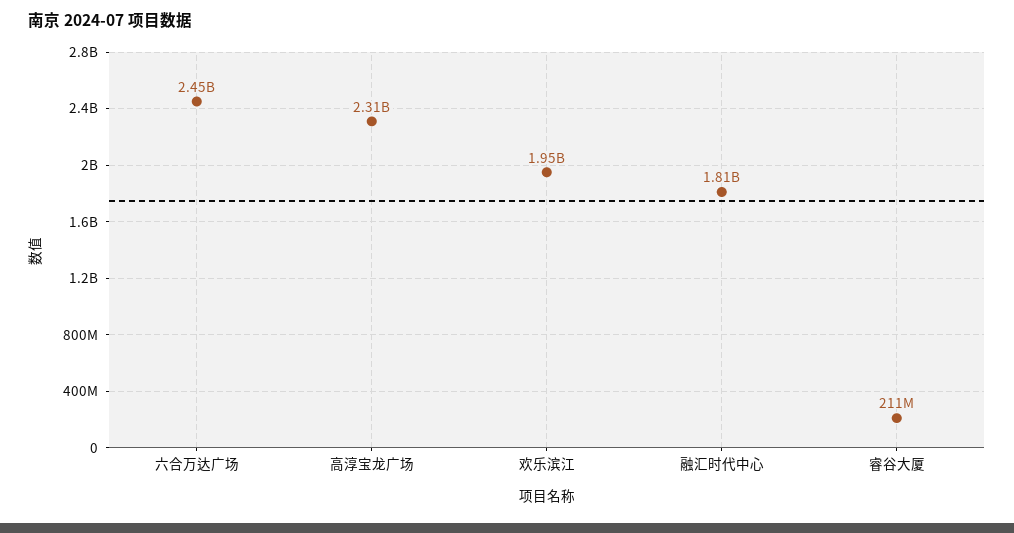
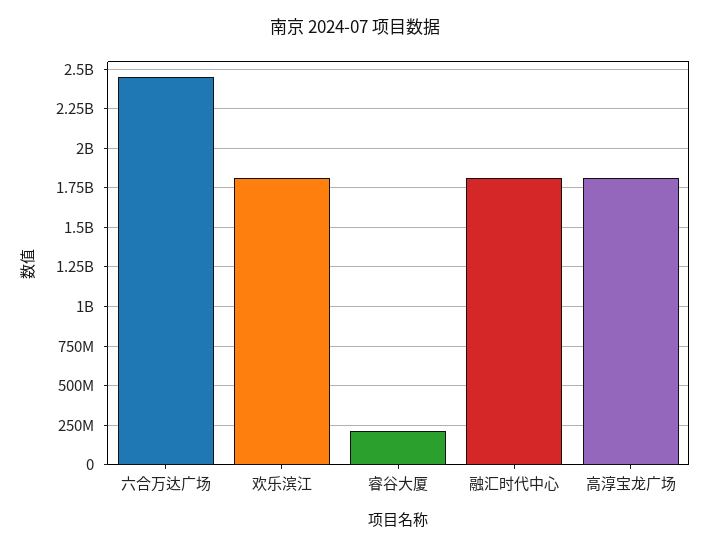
  {
    "六合万达广场": 2450000000,
-   "高淳宝龙广场": 2310000000,
+   "高淳宝龙广场": 1800000000,
-   "欢乐滨江": 1950000000,
+   "欢乐滨江": 1800000000,
    "融汇时代中心": 1810000000,
    "睿谷大厦": 211000000
  }

